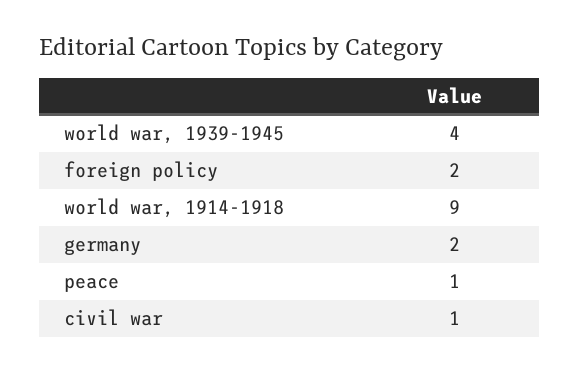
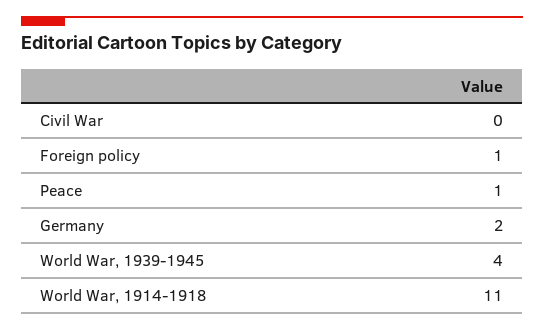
  {
    "world war, 1939-1945": 4,
-   "foreign policy": 2,
+   "foreign policy": 1,
-   "world war, 1914-1918": 9,
+   "world war, 1914-1918": 11,
    "germany": 2,
    "peace": 1,
-   "civil war": 1
+   "civil war": 0
  }

